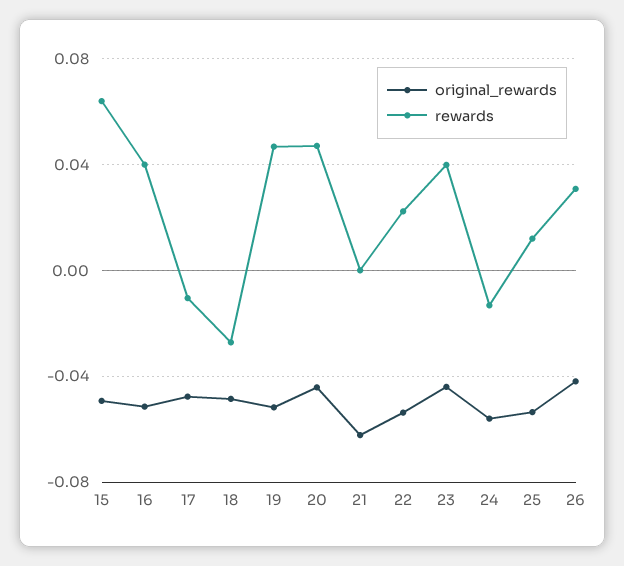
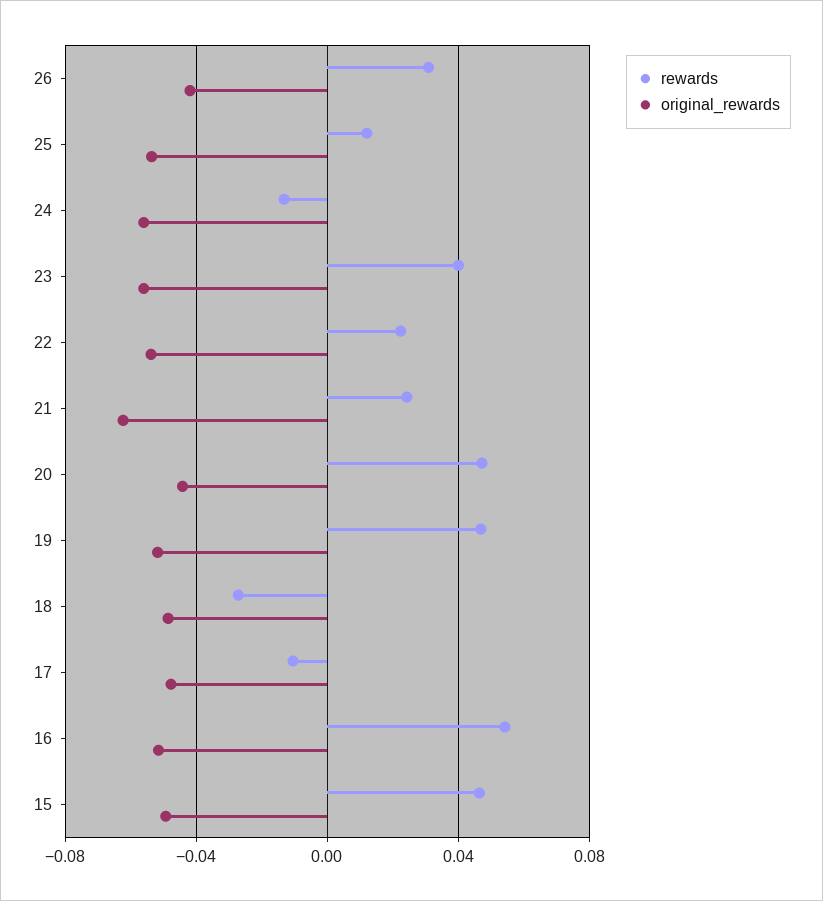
  {
    "original_rewards": {
      "15": -0.05,
      "16": -0.05,
      "17": -0.05,
      "18": -0.05,
      "19": -0.05,
      "20": -0.045,
      "21": -0.06,
      "22": -0.055,
-     "23": -0.045,
+     "23": -0.055,
      "24": -0.055,
      "25": -0.055,
      "26": -0.04
    },
    "rewards": {
-     "15": 0.065,
+     "15": 0.045,
-     "16": 0.04,
+     "16": 0.055,
      "17": -0.01,
      "18": -0.025,
      "19": 0.045,
      "20": 0.045,
-     "21": 0,
+     "21": 0.025,
      "22": 0.02,
      "23": 0.04,
      "24": -0.015,
      "25": 0.01,
      "26": 0.03
    }
  }

